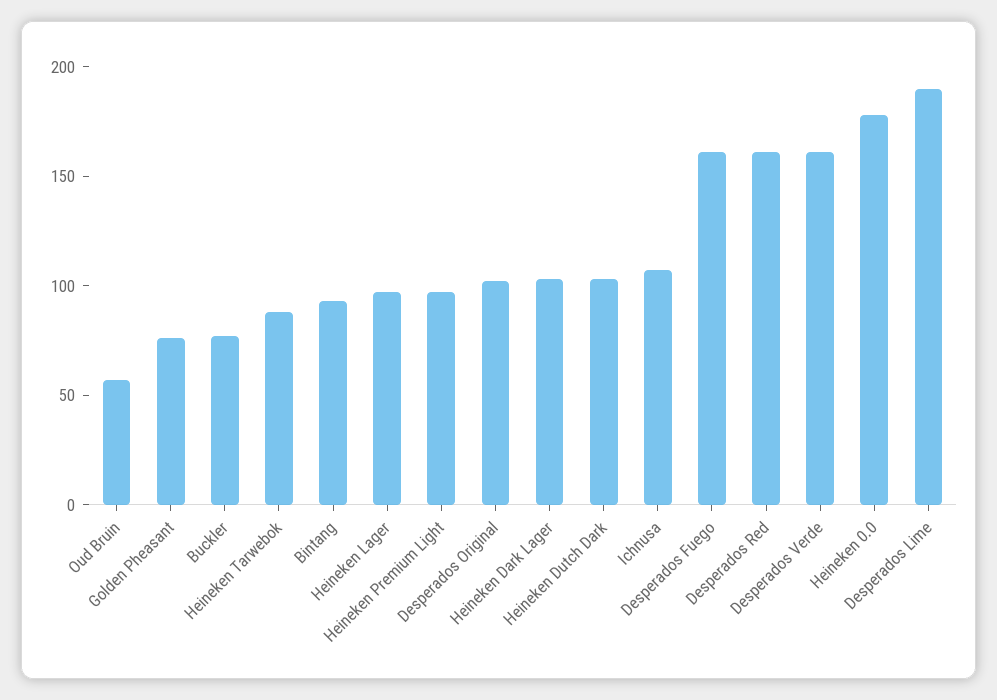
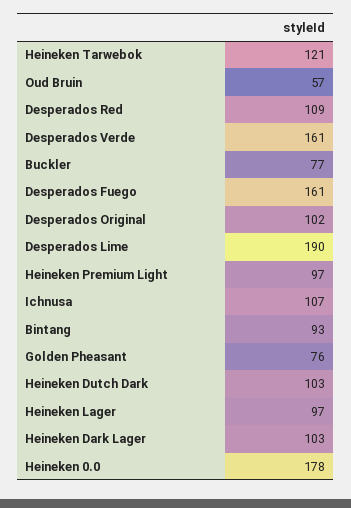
  {
    "Oud Bruin": 57,
    "Golden Pheasant": 76,
    "Buckler": 77,
-   "Heineken Tarwebok": 90,
+   "Heineken Tarwebok": 121,
    "Bintang": 93,
    "Heineken Lager": 97,
    "Heineken Premium Light": 97,
    "Desperados Original": 102,
    "Heineken Dark Lager": 103,
    "Heineken Dutch Dark": 103,
    "Ichnusa": 107,
    "Desperados Fuego": 161,
-   "Desperados Red": 160,
+   "Desperados Red": 109,
    "Desperados Verde": 161,
    "Heineken 0.0": 178,
    "Desperados Lime": 190
  }

